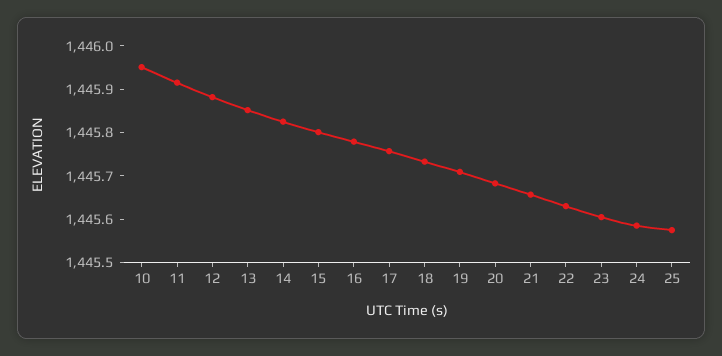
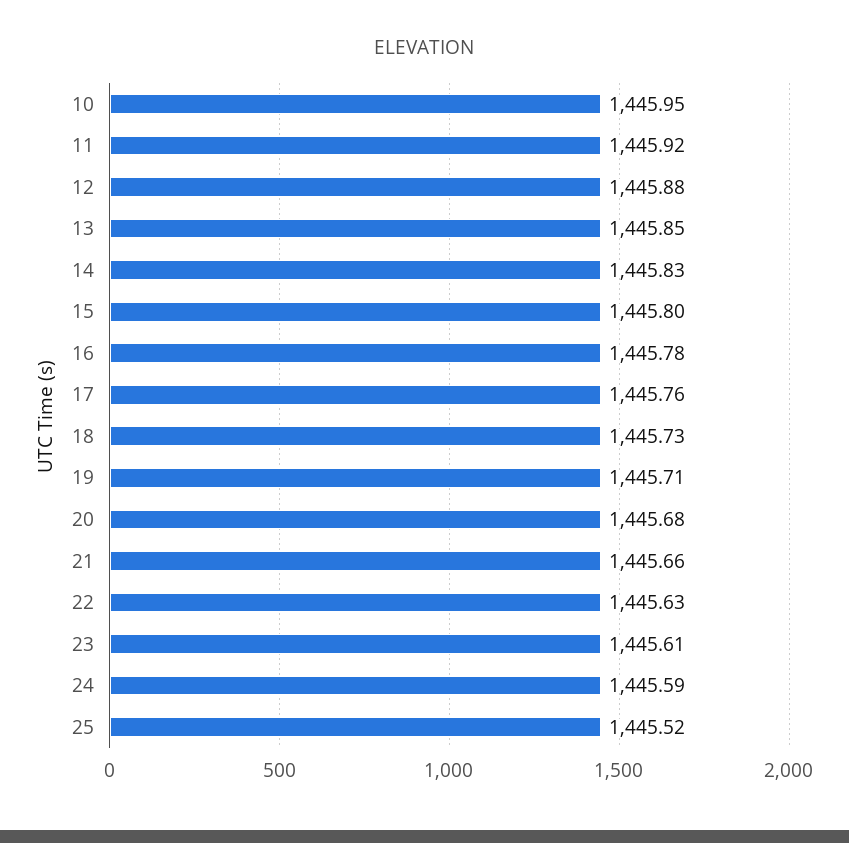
  {
    "10": 1445.95,
    "11": 1445.92,
    "12": 1445.88,
    "13": 1445.85,
    "14": 1445.83,
    "15": 1445.8,
    "16": 1445.78,
    "17": 1445.76,
    "18": 1445.73,
    "19": 1445.71,
    "20": 1445.68,
    "21": 1445.66,
    "22": 1445.63,
    "23": 1445.61,
    "24": 1445.59,
-   "25": 1445.58
+   "25": 1445.52
  }

